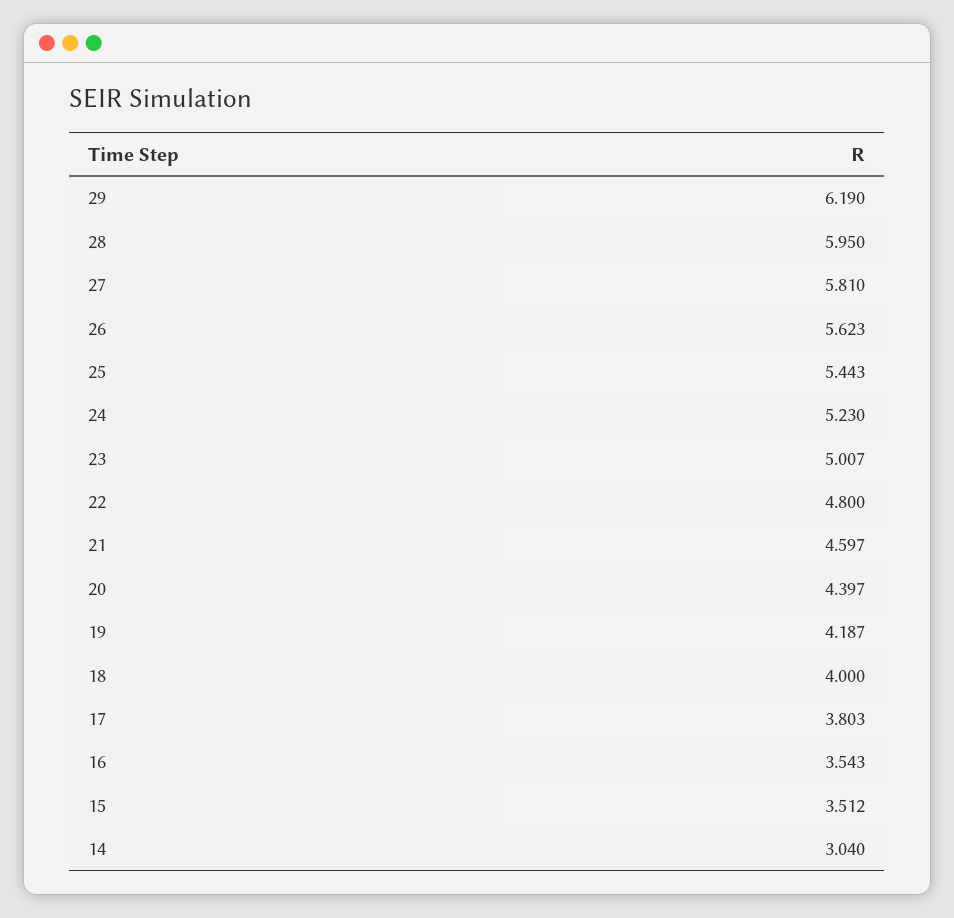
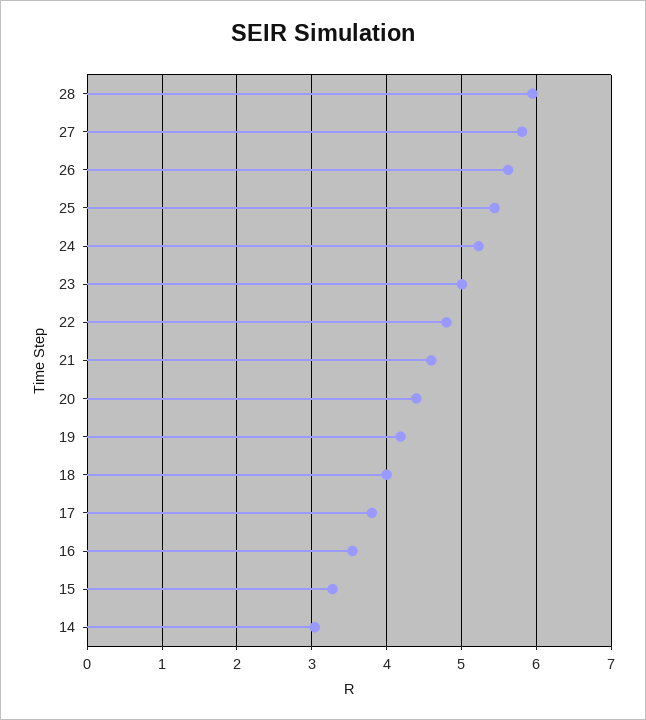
  {
-   "29": 6.19,
    "28": 5.95,
    "27": 5.81,
    "26": 5.623,
    "25": 5.443,
    "24": 5.23,
    "23": 5.007,
    "22": 4.8,
    "21": 4.597,
    "20": 4.397,
    "19": 4.187,
    "18": 4,
    "17": 3.803,
    "16": 3.543,
-   "15": 3.512,
+   "15": 3.3,
    "14": 3.04
  }

